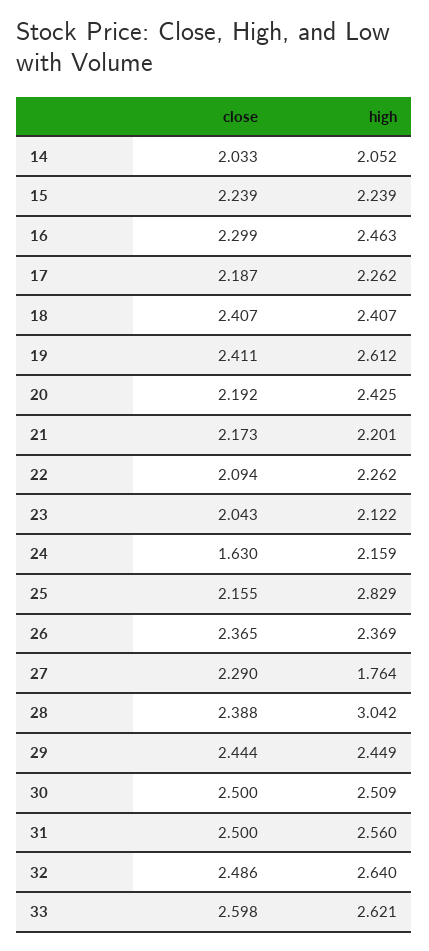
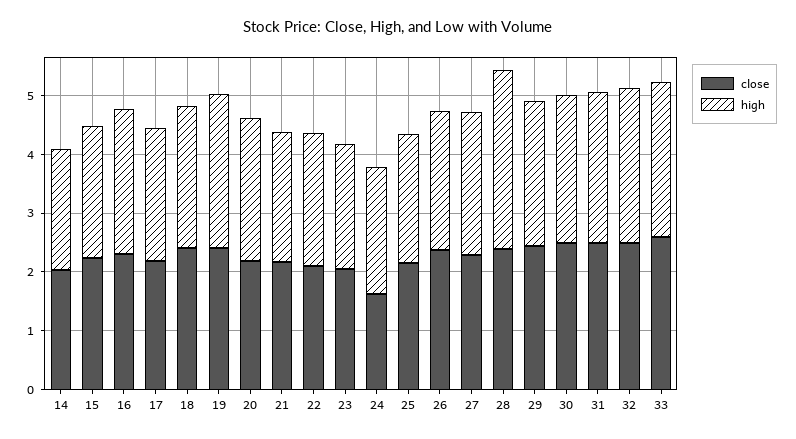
  {
    "close": {
      "14": 2.033,
      "15": 2.239,
      "16": 2.299,
      "17": 2.187,
      "18": 2.407,
      "19": 2.411,
      "20": 2.192,
      "21": 2.173,
      "22": 2.094,
      "23": 2.043,
      "24": 1.63,
      "25": 2.155,
      "26": 2.365,
      "27": 2.29,
      "28": 2.388,
      "29": 2.444,
      "30": 2.5,
      "31": 2.5,
      "32": 2.486,
      "33": 2.598
    },
    "high": {
      "14": 2.052,
      "15": 2.239,
      "16": 2.463,
      "17": 2.262,
      "18": 2.407,
      "19": 2.612,
      "20": 2.425,
      "21": 2.201,
      "22": 2.262,
      "23": 2.122,
      "24": 2.159,
-     "25": 2.829,
+     "25": 2.2,
      "26": 2.369,
-     "27": 1.764,
+     "27": 2.4,
      "28": 3.042,
      "29": 2.449,
      "30": 2.509,
      "31": 2.56,
      "32": 2.64,
      "33": 2.621
    }
  }

